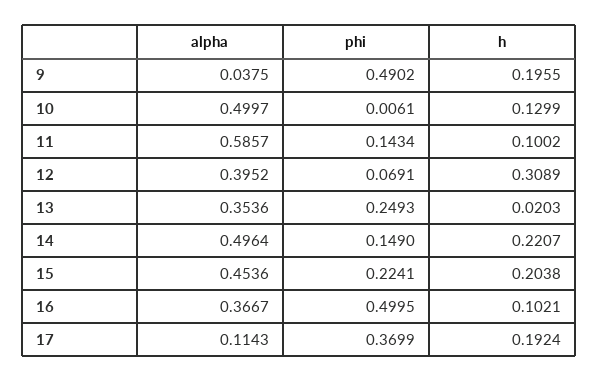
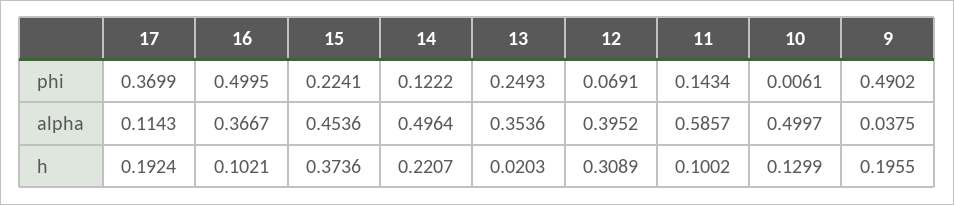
  {
    "alpha": {
      "9": 0.0375,
      "10": 0.4997,
      "11": 0.5857,
      "12": 0.3952,
      "13": 0.3536,
      "14": 0.4964,
      "15": 0.4536,
      "16": 0.3667,
      "17": 0.1143
    },
    "phi": {
      "9": 0.4902,
      "10": 0.0061,
      "11": 0.1434,
      "12": 0.0691,
      "13": 0.2493,
-     "14": 0.149,
+     "14": 0.1222,
      "15": 0.2241,
      "16": 0.4995,
      "17": 0.3699
    },
    "h": {
      "9": 0.1955,
      "10": 0.1299,
      "11": 0.1002,
      "12": 0.3089,
      "13": 0.0203,
      "14": 0.2207,
-     "15": 0.2038,
+     "15": 0.3736,
      "16": 0.1021,
      "17": 0.1924
    }
  }

